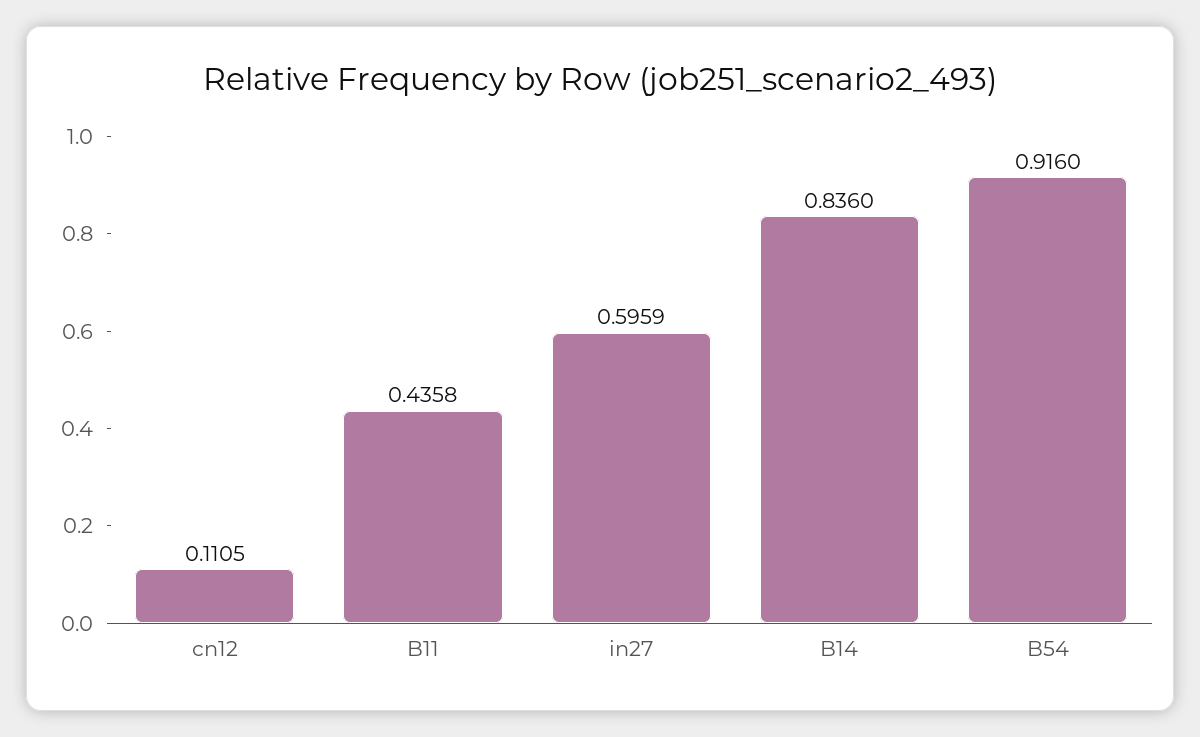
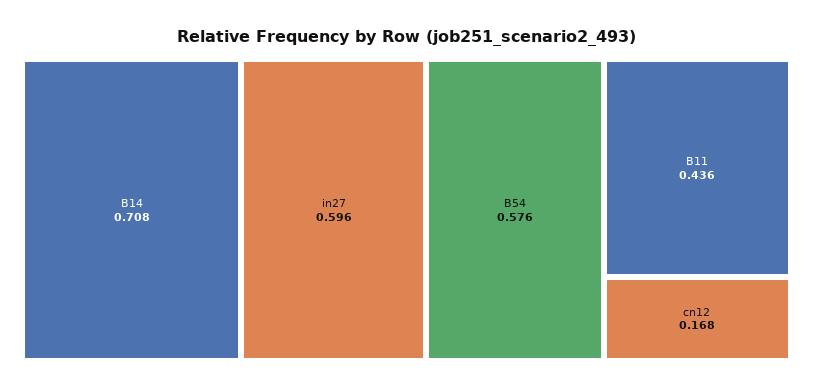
  {
-   "cn12": 0.1105,
+   "cn12": 0.168,
    "B11": 0.4358,
    "in27": 0.5959,
-   "B14": 0.836,
+   "B14": 0.708,
-   "B54": 0.916
+   "B54": 0.576
  }

